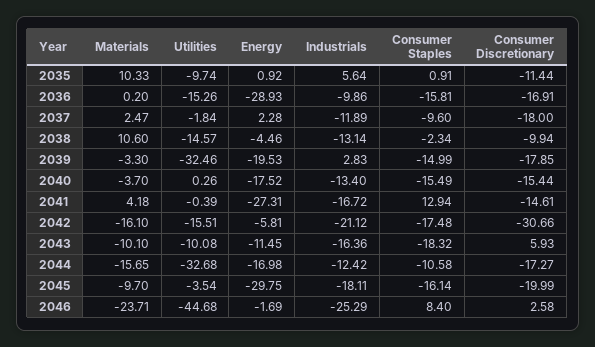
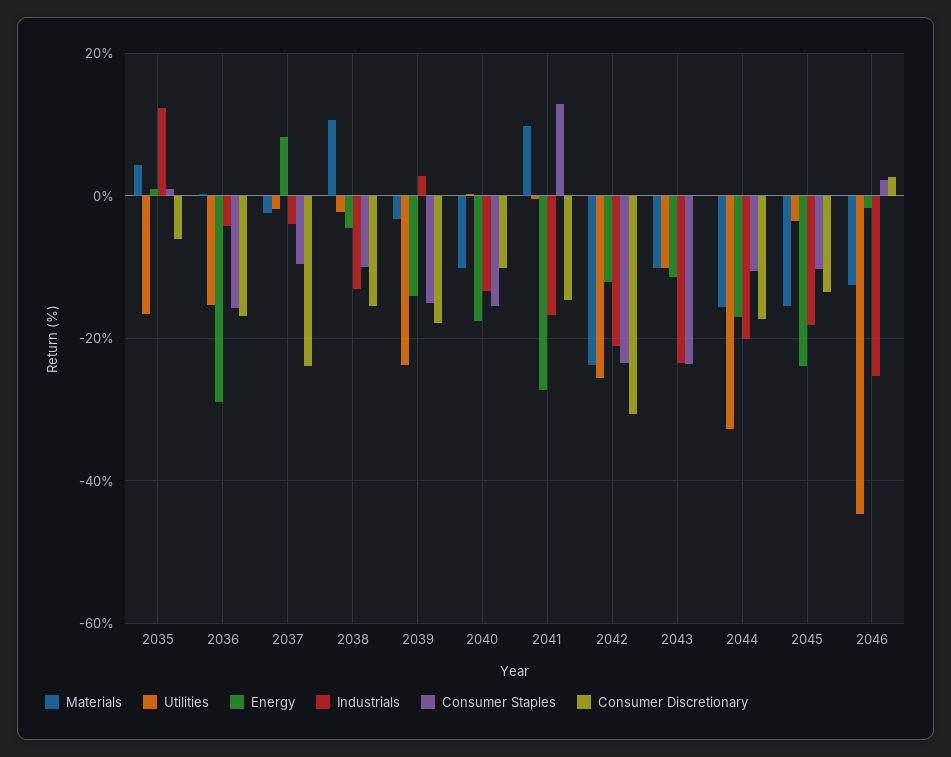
  {
    "Materials": {
-     "2035": 10.33,
+     "2035": 4,
      "2036": 0.2,
-     "2037": 2.47,
+     "2037": -2,
      "2038": 10.6,
      "2039": -3.3,
-     "2040": -3.7,
+     "2040": -10,
-     "2041": 4.18,
+     "2041": 10,
-     "2042": -16.1,
+     "2042": -24,
      "2043": -10.1,
      "2044": -15.65,
-     "2045": -9.7,
+     "2045": -16,
-     "2046": -23.71
+     "2046": -12
    },
    "Utilities": {
-     "2035": -9.74,
+     "2035": -16,
      "2036": -15.26,
      "2037": -1.84,
-     "2038": -14.57,
+     "2038": -2,
-     "2039": -32.46,
+     "2039": -24,
      "2040": 0.26,
      "2041": -0.39,
-     "2042": -15.51,
+     "2042": -26,
      "2043": -10.08,
      "2044": -32.68,
      "2045": -3.54,
      "2046": -44.68
    },
    "Energy": {
      "2035": 0.92,
      "2036": -28.93,
-     "2037": 2.28,
+     "2037": 8,
      "2038": -4.46,
-     "2039": -19.53,
+     "2039": -14,
      "2040": -17.52,
      "2041": -27.31,
-     "2042": -5.81,
+     "2042": -12,
      "2043": -11.45,
      "2044": -16.98,
-     "2045": -29.75,
+     "2045": -24,
      "2046": -1.69
    },
    "Industrials": {
-     "2035": 5.64,
+     "2035": 12,
-     "2036": -9.86,
+     "2036": -4,
-     "2037": -11.89,
+     "2037": -4,
      "2038": -13.14,
      "2039": 2.83,
      "2040": -13.4,
      "2041": -16.72,
      "2042": -21.12,
-     "2043": -16.36,
+     "2043": -24,
-     "2044": -12.42,
+     "2044": -20,
      "2045": -18.11,
      "2046": -25.29
    },
    "Consumer Staples": {
      "2035": 0.91,
      "2036": -15.81,
      "2037": -9.6,
-     "2038": -2.34,
+     "2038": -10,
      "2039": -14.99,
      "2040": -15.49,
      "2041": 12.94,
-     "2042": -17.48,
+     "2042": -24,
-     "2043": -18.32,
+     "2043": -24,
      "2044": -10.58,
-     "2045": -16.14,
+     "2045": -10,
-     "2046": 8.4
+     "2046": 2
    },
    "Consumer Discretionary": {
-     "2035": -11.44,
+     "2035": -6,
      "2036": -16.91,
-     "2037": -18,
+     "2037": -24,
-     "2038": -9.94,
+     "2038": -16,
      "2039": -17.85,
-     "2040": -15.44,
+     "2040": -10,
      "2041": -14.61,
      "2042": -30.66,
-     "2043": 5.93,
+     "2043": 0,
      "2044": -17.27,
-     "2045": -19.99,
+     "2045": -14,
      "2046": 2.58
    }
  }

